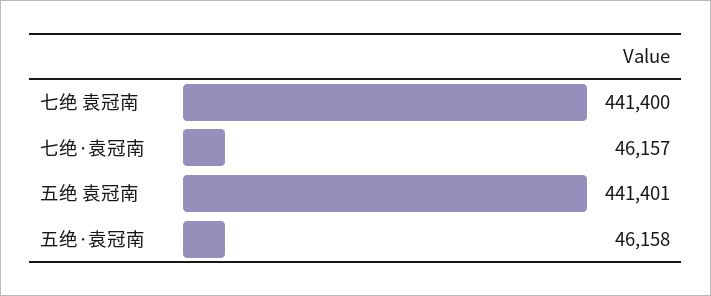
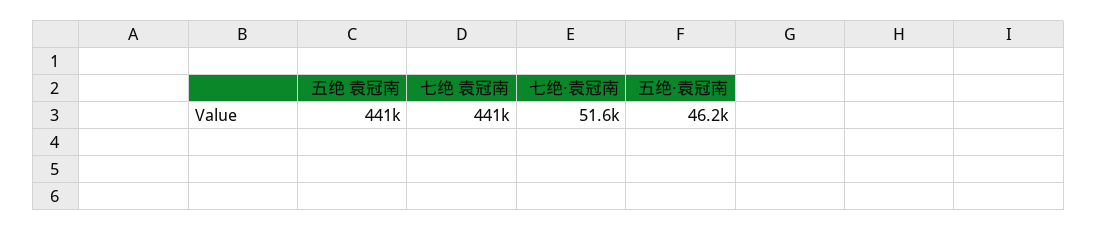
  {
    "七绝 袁冠南": 441400,
-   "七绝·袁冠南": 46157,
+   "七绝·袁冠南": 51600,
    "五绝 袁冠南": 441401,
    "五绝·袁冠南": 46158
  }

